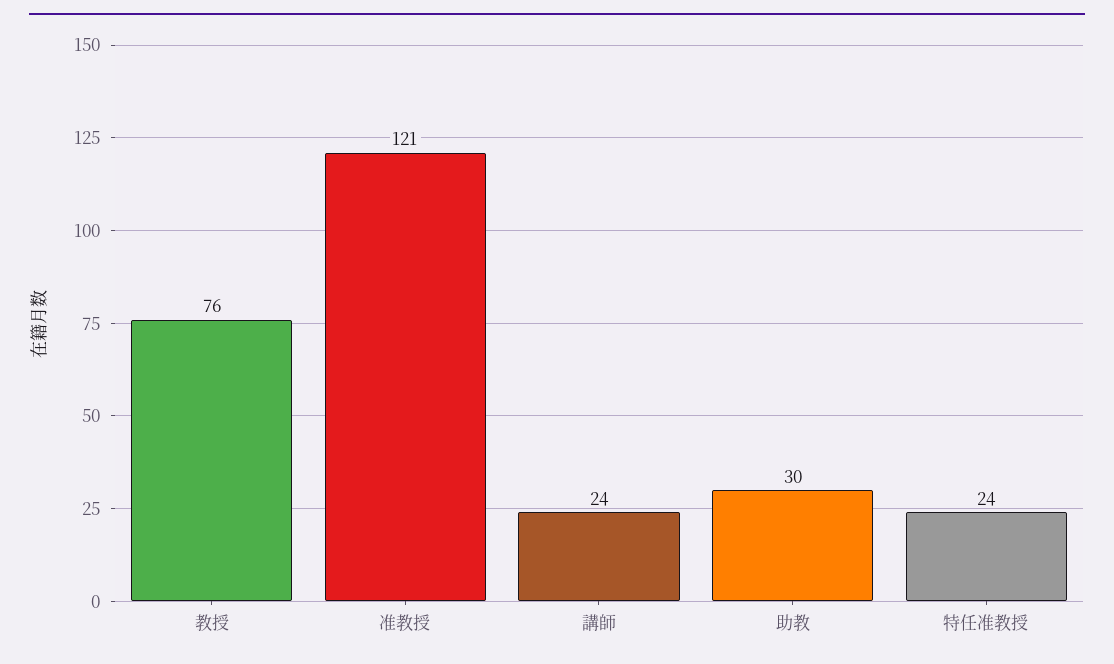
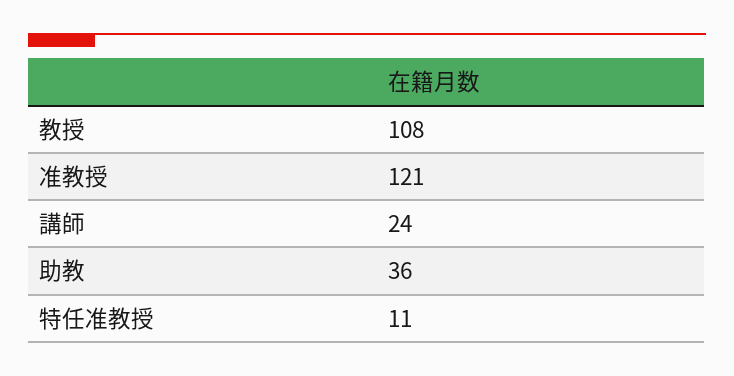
  {
-   "教授": 76,
+   "教授": 108,
    "准教授": 121,
    "講師": 24,
-   "助教": 30,
+   "助教": 36,
-   "特任准教授": 24
+   "特任准教授": 11
  }

